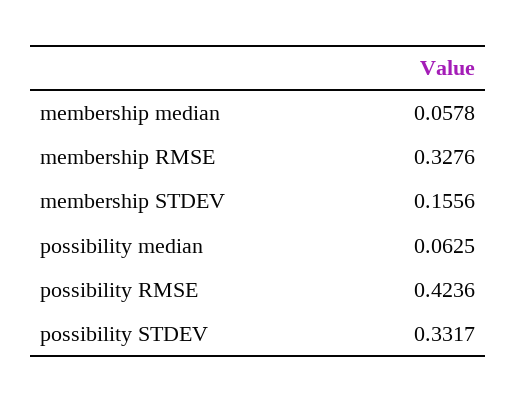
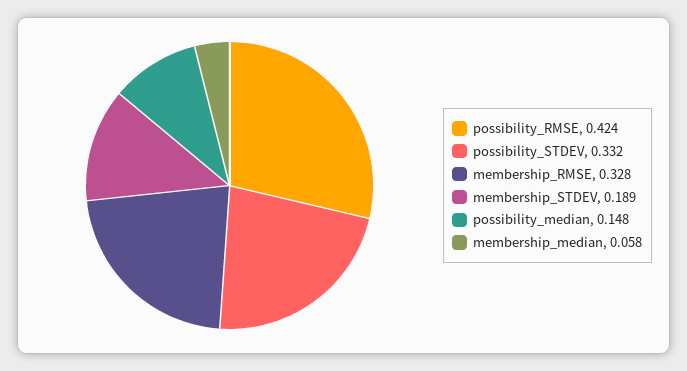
  {
    "membership median": 0.0578,
    "membership RMSE": 0.3276,
-   "membership STDEV": 0.1556,
+   "membership STDEV": 0.189,
-   "possibility median": 0.0625,
+   "possibility median": 0.148,
    "possibility RMSE": 0.4236,
    "possibility STDEV": 0.3317
  }

